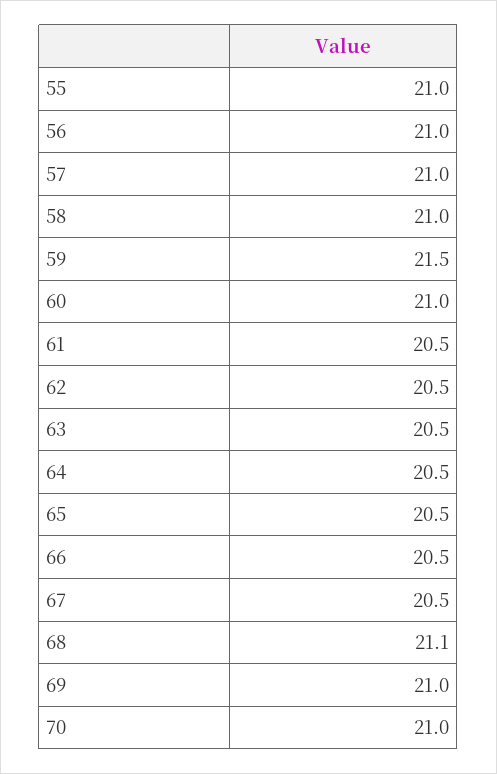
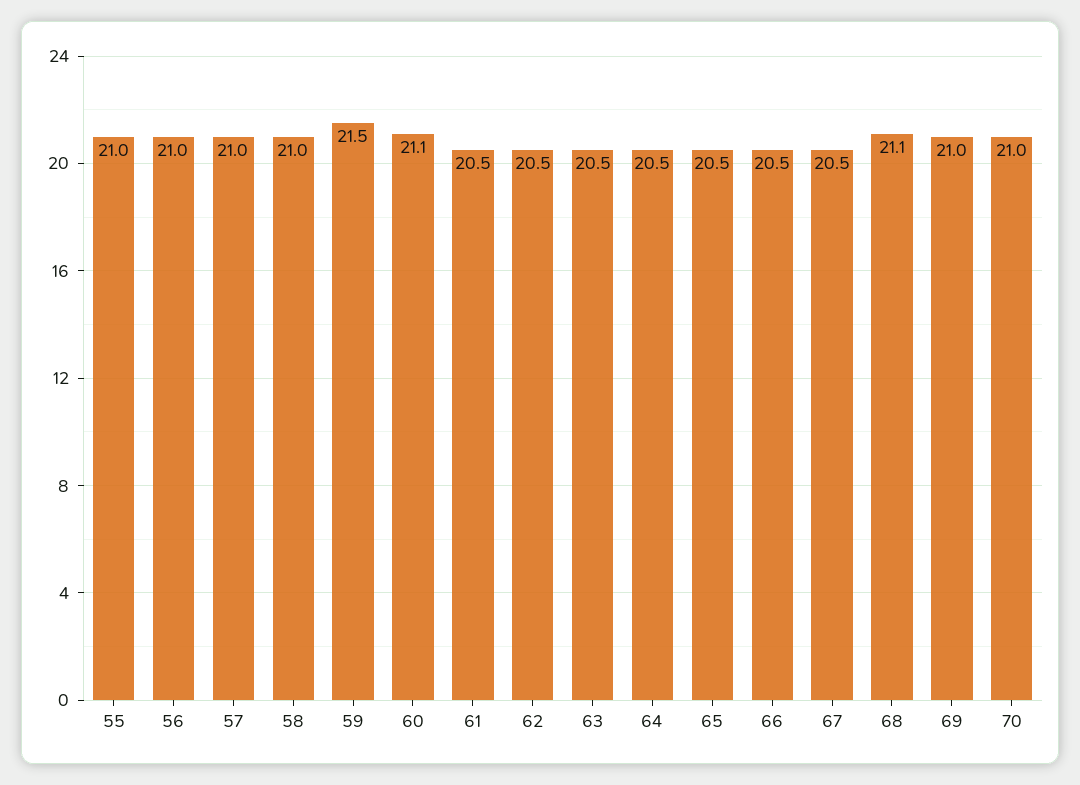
  {
    "55": 21,
    "56": 21,
    "57": 21,
    "58": 21,
    "59": 21.5,
-   "60": 21,
+   "60": 21.1,
    "61": 20.5,
    "62": 20.5,
    "63": 20.5,
    "64": 20.5,
    "65": 20.5,
    "66": 20.5,
    "67": 20.5,
    "68": 21.1,
    "69": 21,
    "70": 21
  }

